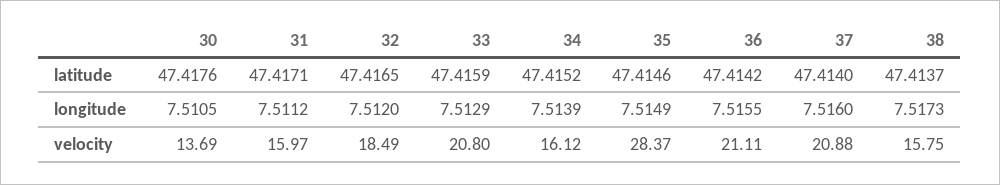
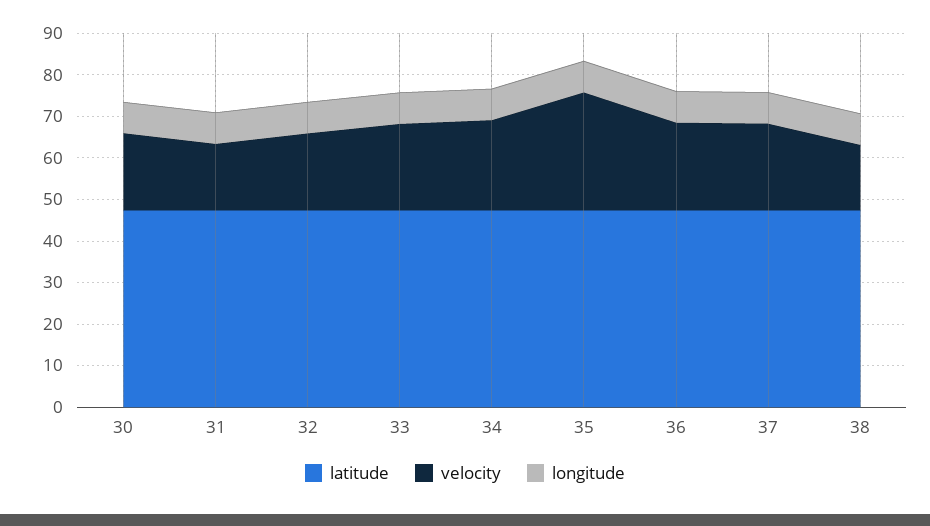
  {
    "latitude": {
      "30": 47.4176,
      "31": 47.4171,
      "32": 47.4165,
      "33": 47.4159,
      "34": 47.4152,
      "35": 47.4146,
      "36": 47.4142,
      "37": 47.414,
      "38": 47.4137
    },
    "longitude": {
      "30": 7.5105,
      "31": 7.5112,
      "32": 7.512,
      "33": 7.5129,
      "34": 7.5139,
      "35": 7.5149,
      "36": 7.5155,
      "37": 7.516,
      "38": 7.5173
    },
    "velocity": {
-     "30": 13.69,
+     "30": 18,
      "31": 15.97,
      "32": 18.49,
      "33": 20.8,
-     "34": 16.12,
+     "34": 22,
      "35": 28.37,
      "36": 21.11,
      "37": 20.88,
      "38": 15.75
    }
  }

